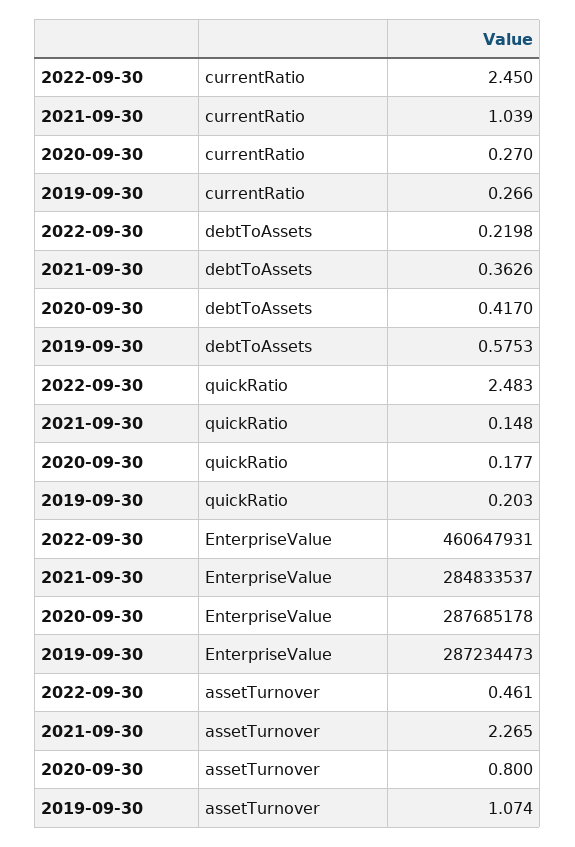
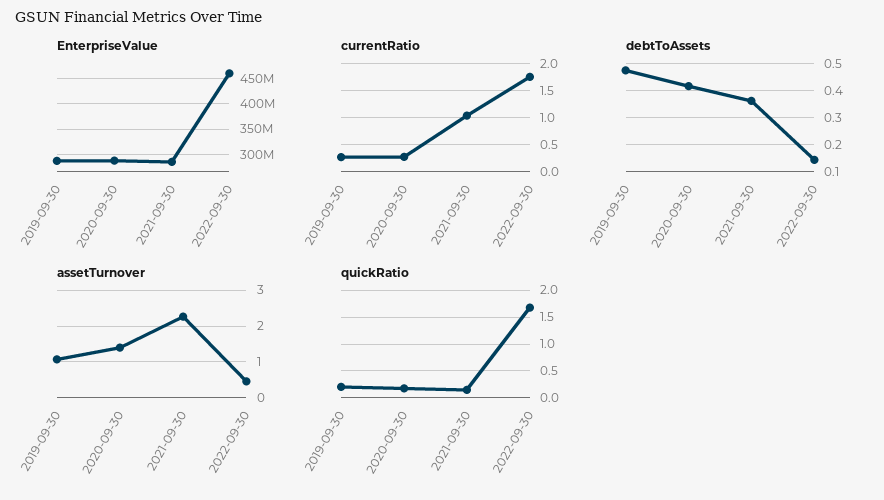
  {
    "currentRatio": {
-     "2022-09-30": 2.45,
+     "2022-09-30": 1.75,
      "2021-09-30": 1.039,
      "2020-09-30": 0.27,
      "2019-09-30": 0.266
    },
    "debtToAssets": {
-     "2022-09-30": 0.2198,
+     "2022-09-30": 0.15,
      "2021-09-30": 0.3626,
      "2020-09-30": 0.417,
-     "2019-09-30": 0.5753
+     "2019-09-30": 0.475
    },
    "quickRatio": {
-     "2022-09-30": 2.483,
+     "2022-09-30": 1.75,
      "2021-09-30": 0.148,
      "2020-09-30": 0.177,
      "2019-09-30": 0.203
    },
    "EnterpriseValue": {
      "2022-09-30": 460647931,
      "2021-09-30": 284833537,
      "2020-09-30": 287685178,
      "2019-09-30": 287234473
    },
    "assetTurnover": {
      "2022-09-30": 0.461,
      "2021-09-30": 2.265,
-     "2020-09-30": 0.8,
+     "2020-09-30": 1.4,
      "2019-09-30": 1.074
    }
  }

